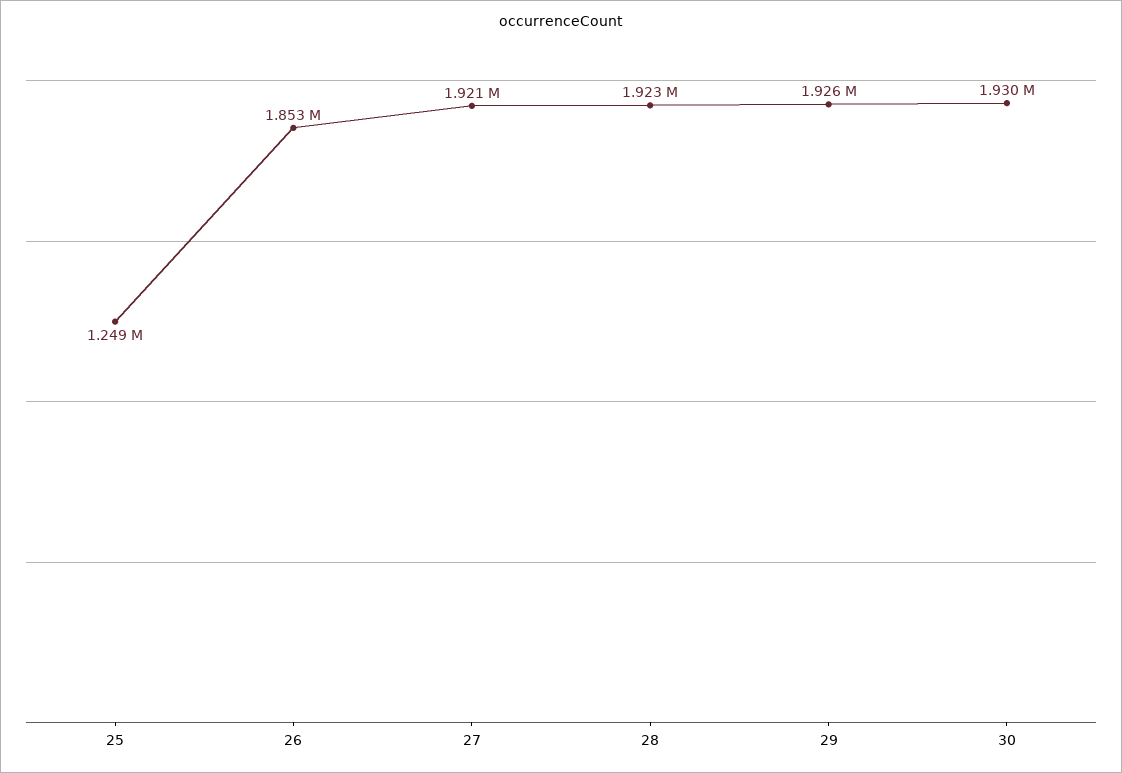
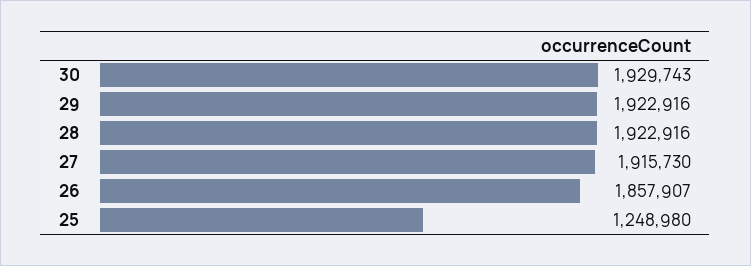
  {
    "25": 1248980,
-   "26": 1853000,
+   "26": 1857907,
-   "27": 1921000,
+   "27": 1915730,
    "28": 1922916,
-   "29": 1926000,
+   "29": 1922916,
    "30": 1929743
  }

